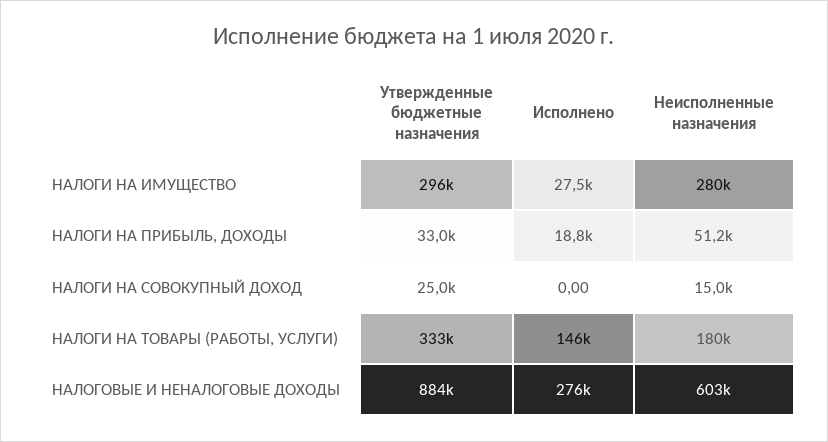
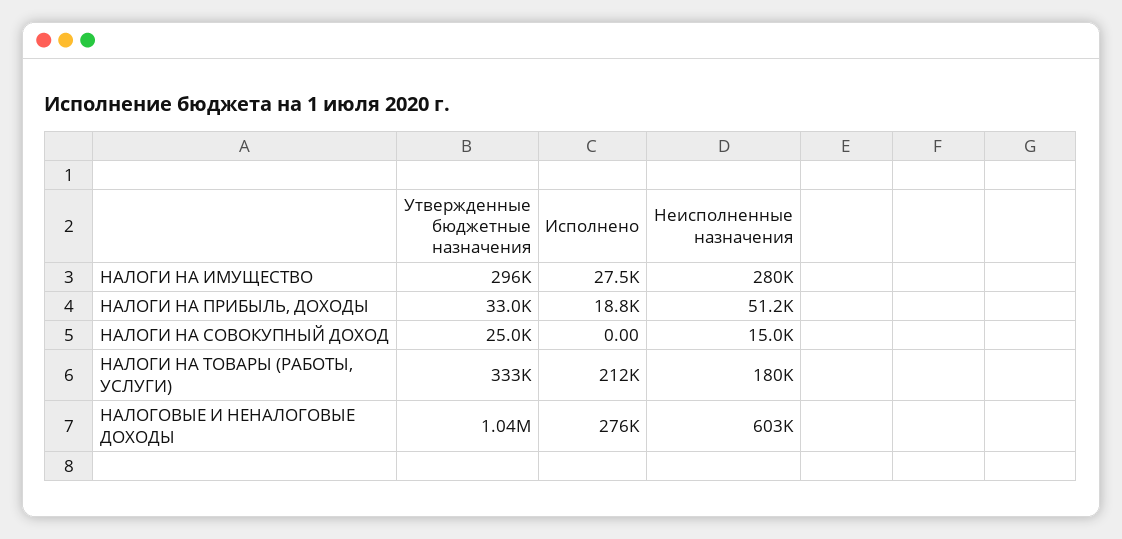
  {
    "Утвержденные бюджетные назначения": {
      "НАЛОГИ НА ИМУЩЕСТВО": 296000,
      "НАЛОГИ НА ПРИБЫЛЬ, ДОХОДЫ": 33000,
      "НАЛОГИ НА СОВОКУПНЫЙ ДОХОД": 25000,
      "НАЛОГИ НА ТОВАРЫ (РАБОТЫ, УСЛУГИ)": 333000,
-     "НАЛОГОВЫЕ И НЕНАЛОГОВЫЕ ДОХОДЫ": 884000
+     "НАЛОГОВЫЕ И НЕНАЛОГОВЫЕ ДОХОДЫ": 1040000
    },
    "Исполнено": {
      "НАЛОГИ НА ИМУЩЕСТВО": 27500,
      "НАЛОГИ НА ПРИБЫЛЬ, ДОХОДЫ": 18800,
      "НАЛОГИ НА СОВОКУПНЫЙ ДОХОД": 0,
-     "НАЛОГИ НА ТОВАРЫ (РАБОТЫ, УСЛУГИ)": 146000,
+     "НАЛОГИ НА ТОВАРЫ (РАБОТЫ, УСЛУГИ)": 212000,
      "НАЛОГОВЫЕ И НЕНАЛОГОВЫЕ ДОХОДЫ": 276000
    },
    "Неисполненные назначения": {
      "НАЛОГИ НА ИМУЩЕСТВО": 280000,
      "НАЛОГИ НА ПРИБЫЛЬ, ДОХОДЫ": 51200,
      "НАЛОГИ НА СОВОКУПНЫЙ ДОХОД": 15000,
      "НАЛОГИ НА ТОВАРЫ (РАБОТЫ, УСЛУГИ)": 180000,
      "НАЛОГОВЫЕ И НЕНАЛОГОВЫЕ ДОХОДЫ": 603000
    }
  }

